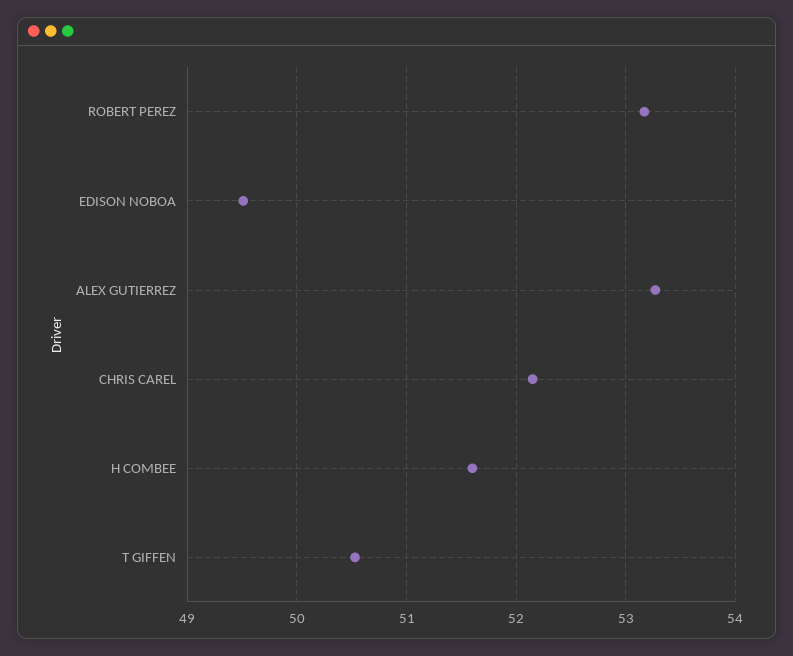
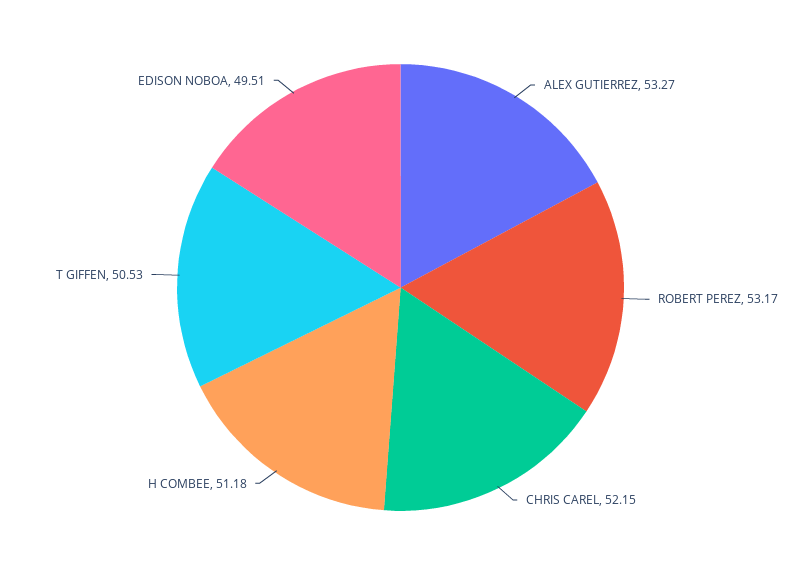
  {
    "ROBERT PEREZ": 53.17,
    "EDISON NOBOA": 49.51,
    "ALEX GUTIERREZ": 53.27,
    "CHRIS CAREL": 52.15,
-   "H COMBEE": 51.6,
+   "H COMBEE": 51.18,
    "T GIFFEN": 50.53
  }

